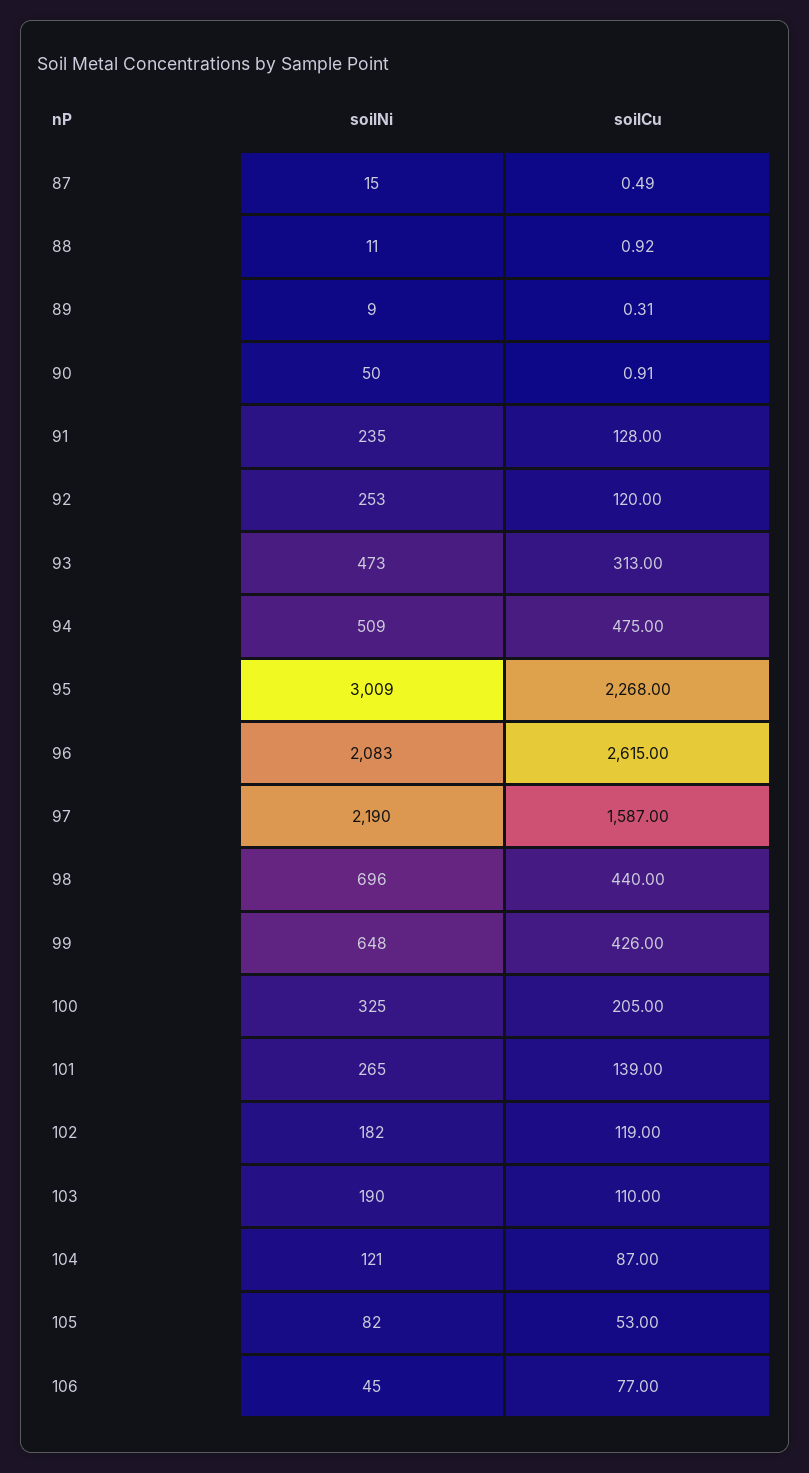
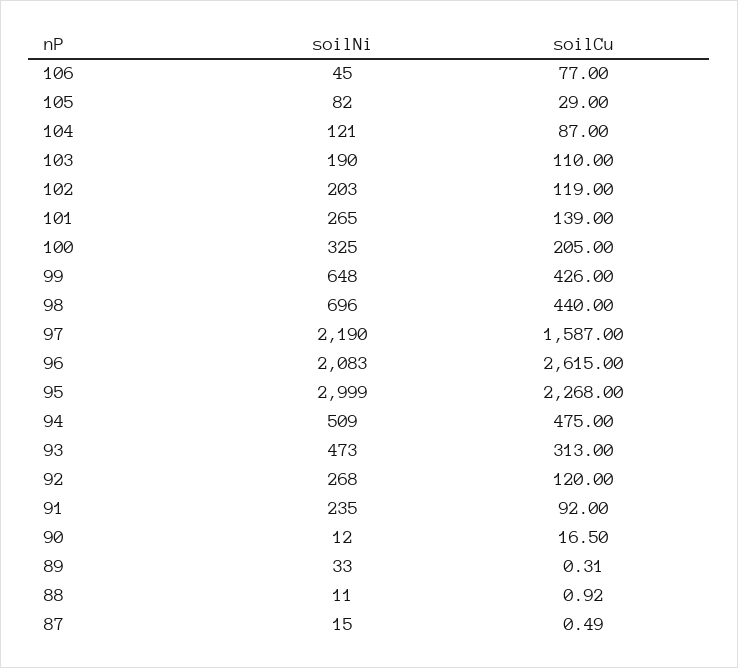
  {
    "soilNi": {
      "87": 15,
      "88": 11,
-     "89": 9,
+     "89": 33,
-     "90": 50,
+     "90": 12,
      "91": 235,
-     "92": 253,
+     "92": 268,
      "93": 473,
      "94": 509,
-     "95": 3009,
+     "95": 2999,
      "96": 2083,
      "97": 2190,
      "98": 696,
      "99": 648,
      "100": 325,
      "101": 265,
-     "102": 182,
+     "102": 203,
      "103": 190,
      "104": 121,
      "105": 82,
      "106": 45
    },
    "soilCu": {
      "87": 0.49,
      "88": 0.92,
      "89": 0.31,
-     "90": 0.91,
+     "90": 16.5,
-     "91": 128,
+     "91": 92,
      "92": 120,
      "93": 313,
      "94": 475,
      "95": 2268,
      "96": 2615,
      "97": 1587,
      "98": 440,
      "99": 426,
      "100": 205,
      "101": 139,
      "102": 119,
      "103": 110,
      "104": 87,
-     "105": 53,
+     "105": 29,
      "106": 77
    }
  }

